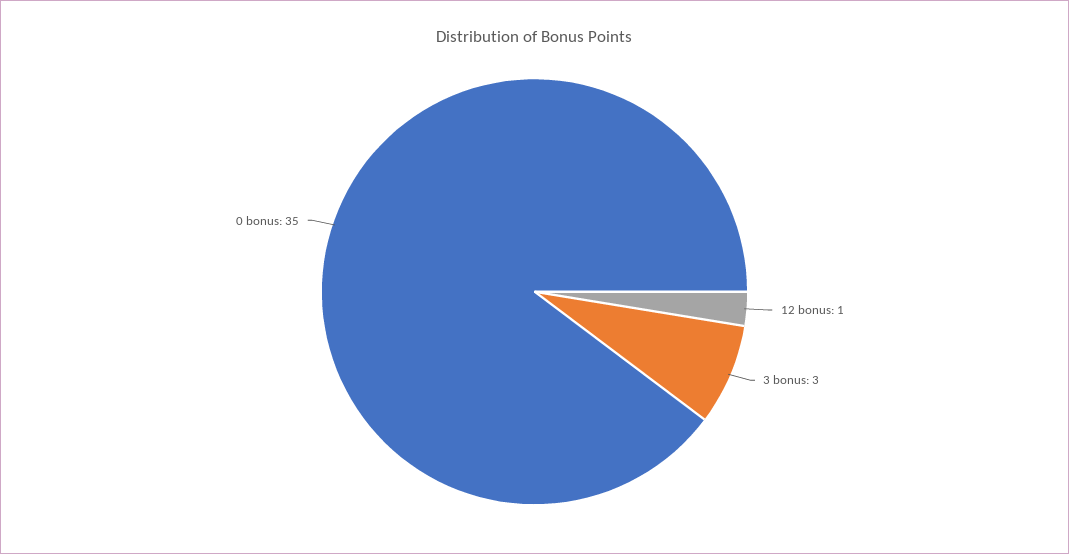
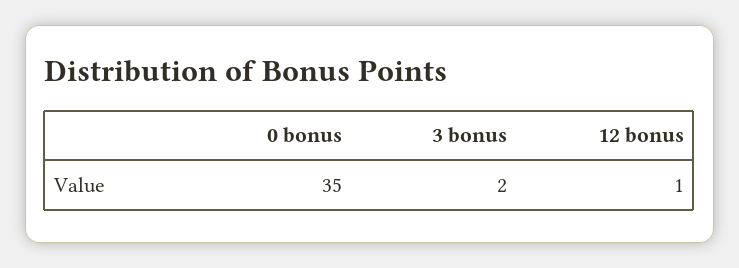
  {
    "12 bonus": 1,
-   "3 bonus": 3,
+   "3 bonus": 2,
    "0 bonus": 35
  }

